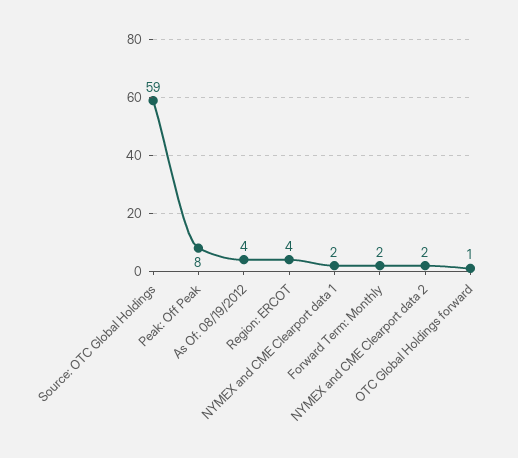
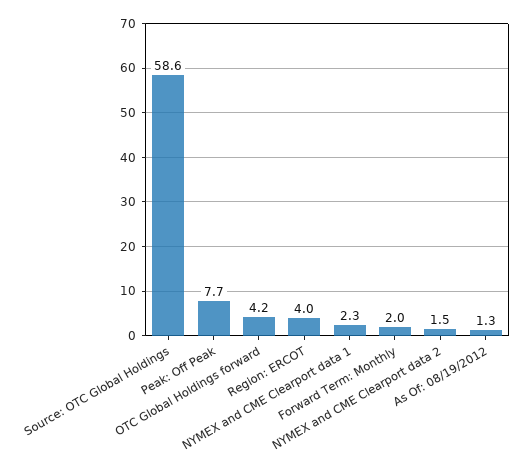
  {
    "Source: OTC Global Holdings": 58.6,
    "Peak: Off Peak": 7.7,
-   "As Of: 08/19/2012": 4,
+   "As Of: 08/19/2012": 1.3,
    "Region: ERCOT": 4,
    "NYMEX and CME Clearport data 1": 2.3,
    "Forward Term: Monthly": 2,
    "NYMEX and CME Clearport data 2": 1.5,
-   "OTC Global Holdings forward": 1
+   "OTC Global Holdings forward": 4.2
  }

